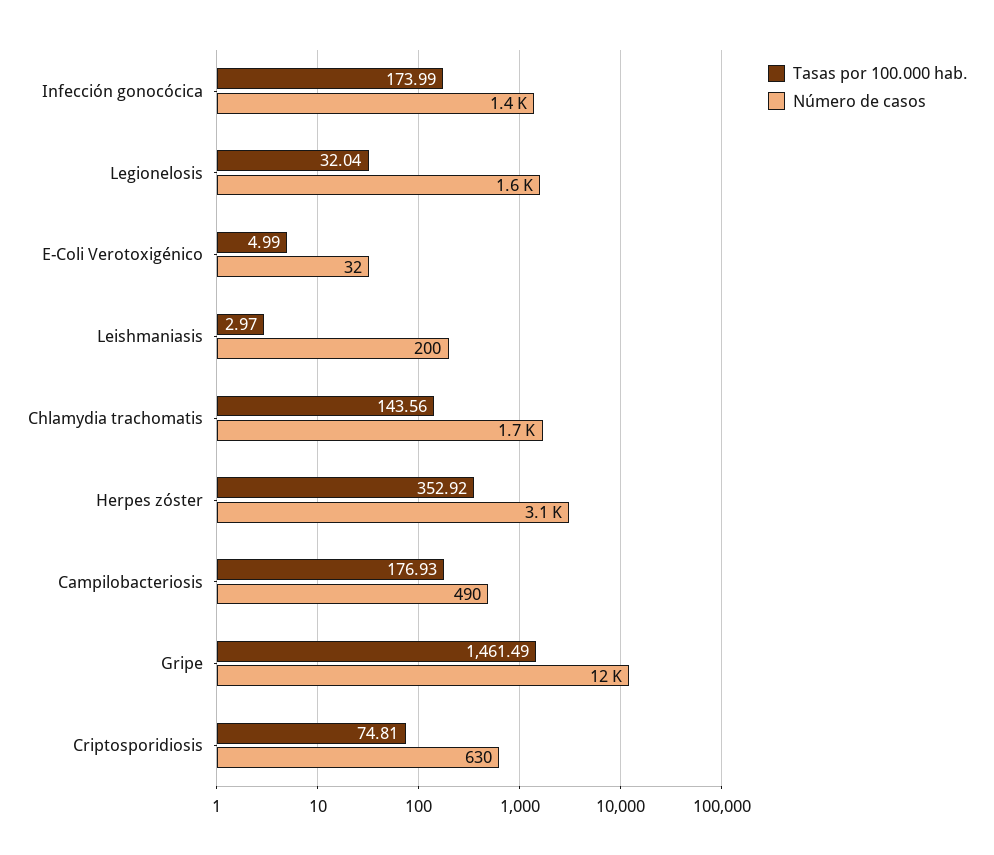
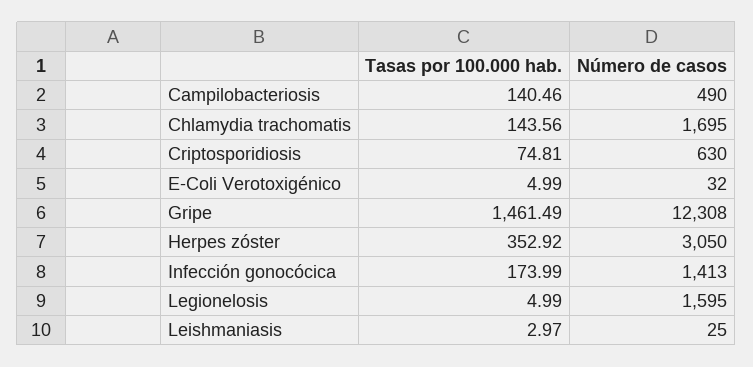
  {
    "Tasas por 100.000 hab.": {
      "Infección gonocócica": 173.99,
-     "Legionelosis": 32.04,
+     "Legionelosis": 4.99,
      "E-Coli Verotoxigénico": 4.99,
      "Leishmaniasis": 2.97,
      "Chlamydia trachomatis": 143.56,
      "Herpes zóster": 352.92,
-     "Campilobacteriosis": 176.93,
+     "Campilobacteriosis": 140.46,
      "Gripe": 1461.49,
      "Criptosporidiosis": 74.81
    },
    "Número de casos": {
      "Infección gonocócica": 1413,
      "Legionelosis": 1595,
      "E-Coli Verotoxigénico": 32,
-     "Leishmaniasis": 200,
+     "Leishmaniasis": 25,
      "Chlamydia trachomatis": 1695,
      "Herpes zóster": 3050,
      "Campilobacteriosis": 490,
      "Gripe": 12308,
      "Criptosporidiosis": 630
    }
  }

